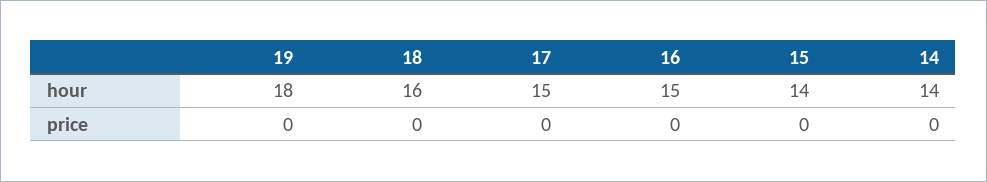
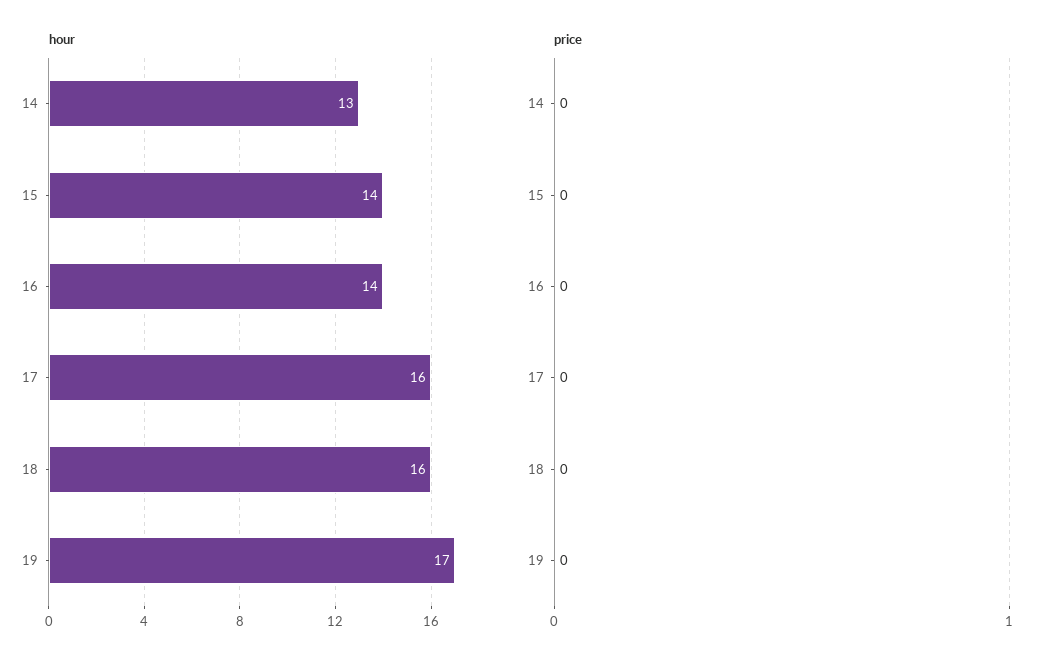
  {
    "hour": {
-     "19": 18,
+     "19": 17,
      "18": 16,
-     "17": 15,
+     "17": 16,
-     "16": 15,
+     "16": 14,
      "15": 14,
-     "14": 14
+     "14": 13
    },
    "price": {
      "19": 0,
      "18": 0,
      "17": 0,
      "16": 0,
      "15": 0,
      "14": 0
    }
  }

